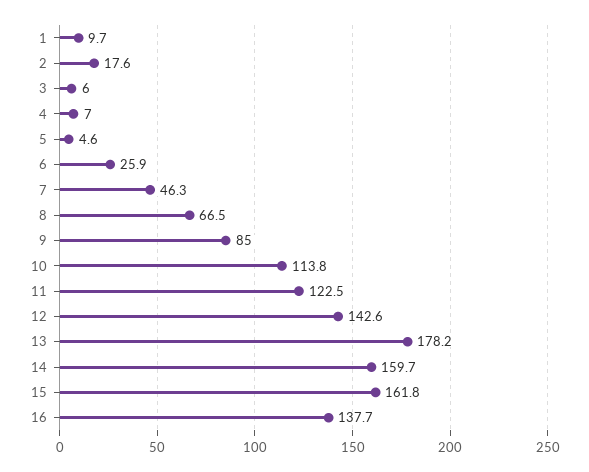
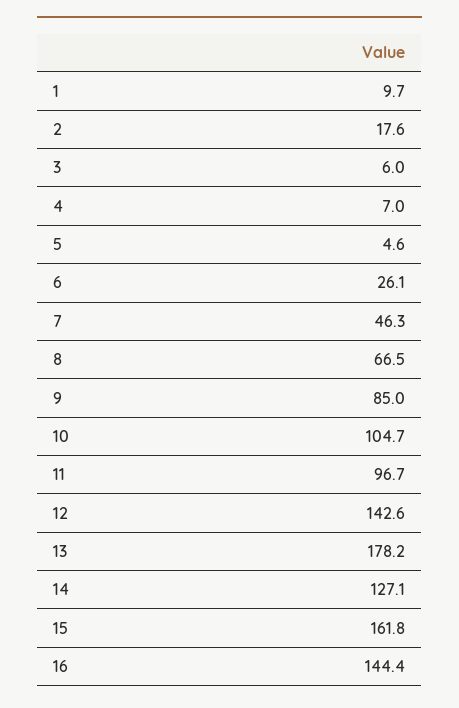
  {
    "1": 9.7,
    "2": 17.6,
    "3": 6,
    "4": 7,
    "5": 4.6,
-   "6": 25.9,
+   "6": 26.1,
    "7": 46.3,
    "8": 66.5,
    "9": 85,
-   "10": 113.8,
+   "10": 104.7,
-   "11": 122.5,
+   "11": 96.7,
    "12": 142.6,
    "13": 178.2,
-   "14": 159.7,
+   "14": 127.1,
    "15": 161.8,
-   "16": 137.7
+   "16": 144.4
  }

